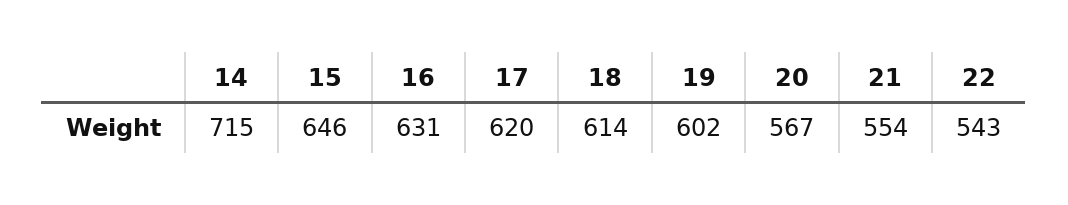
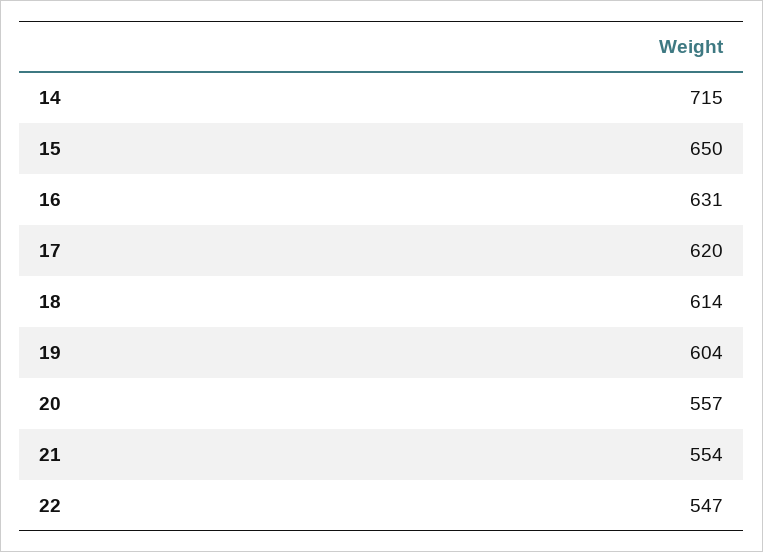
  {
    "14": 715,
-   "15": 646,
+   "15": 650,
    "16": 631,
    "17": 620,
    "18": 614,
-   "19": 602,
+   "19": 604,
-   "20": 567,
+   "20": 557,
    "21": 554,
-   "22": 543
+   "22": 547
  }

